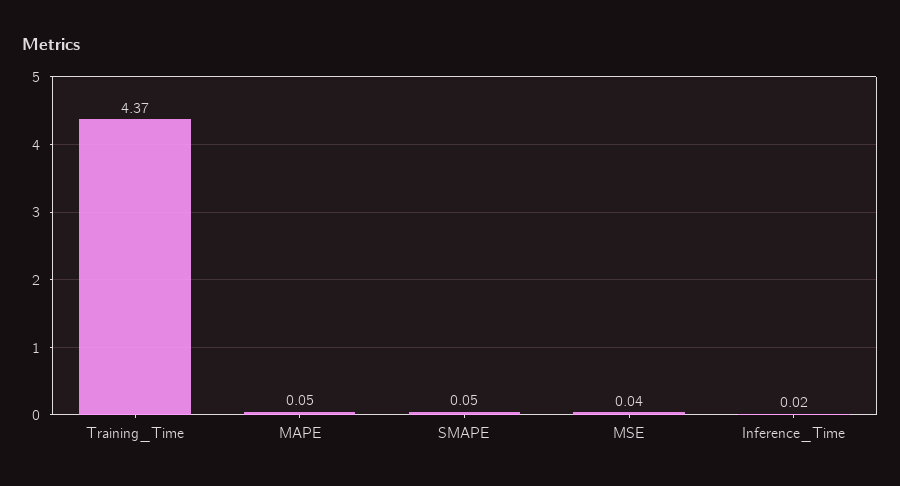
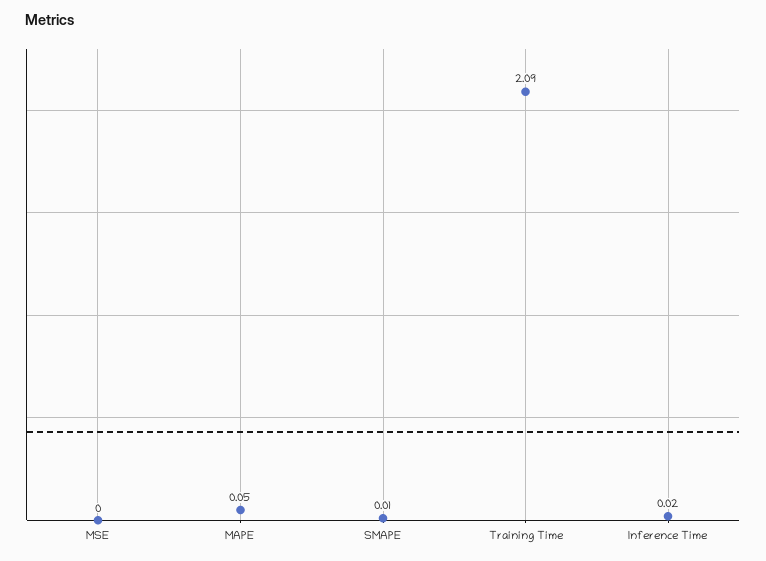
  {
-   "Training_Time": 4.37,
+   "Training_Time": 2.09,
    "MAPE": 0.05,
-   "SMAPE": 0.05,
+   "SMAPE": 0.01,
-   "MSE": 0.04,
+   "MSE": 0,
    "Inference_Time": 0.02
  }

